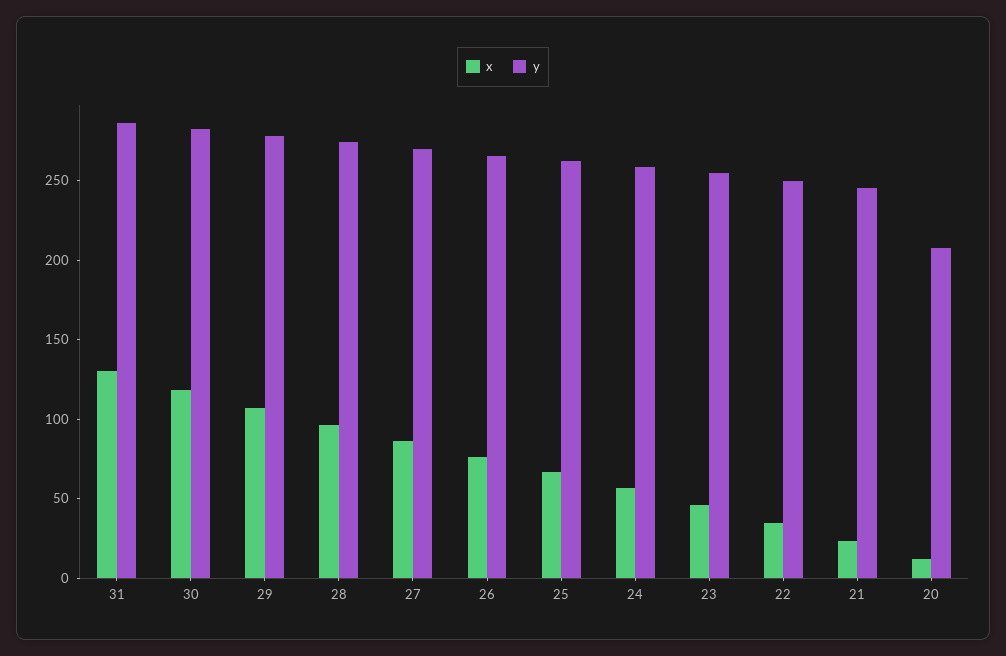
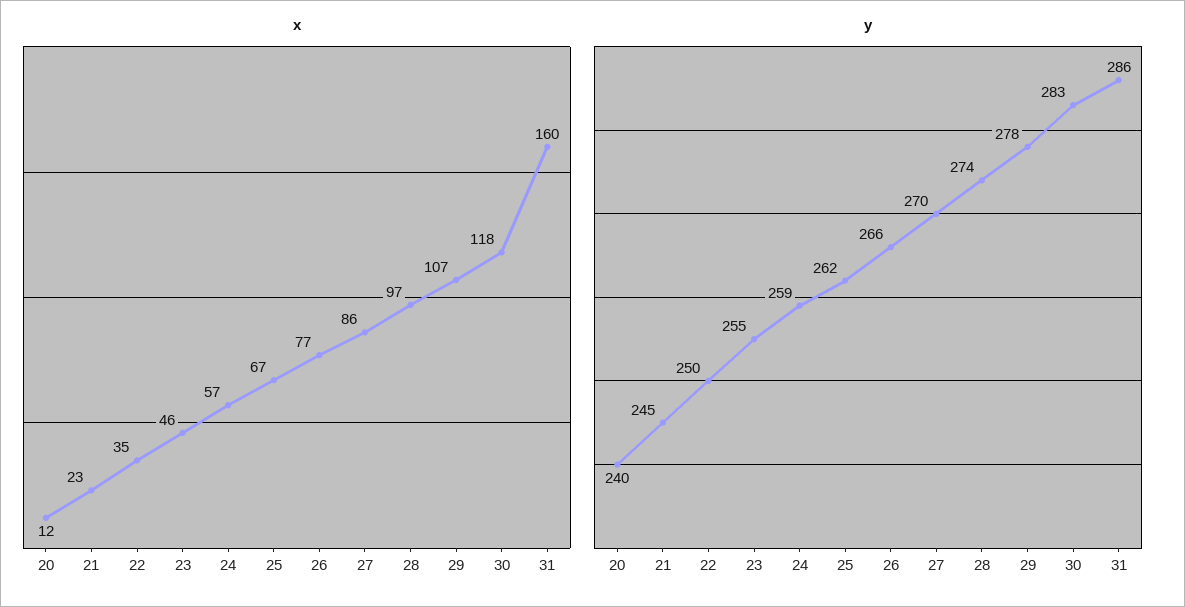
  {
    "x": {
-     "31": 130,
+     "31": 160,
      "30": 118,
      "29": 107,
      "28": 97,
      "27": 86,
      "26": 77,
      "25": 67,
      "24": 57,
      "23": 46,
      "22": 35,
      "21": 23,
      "20": 12
    },
    "y": {
      "31": 286,
      "30": 283,
      "29": 278,
      "28": 274,
      "27": 270,
      "26": 266,
      "25": 262,
      "24": 259,
      "23": 255,
      "22": 250,
      "21": 245,
-     "20": 210
+     "20": 240
    }
  }

